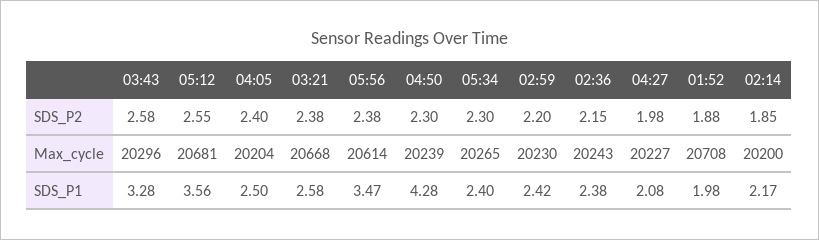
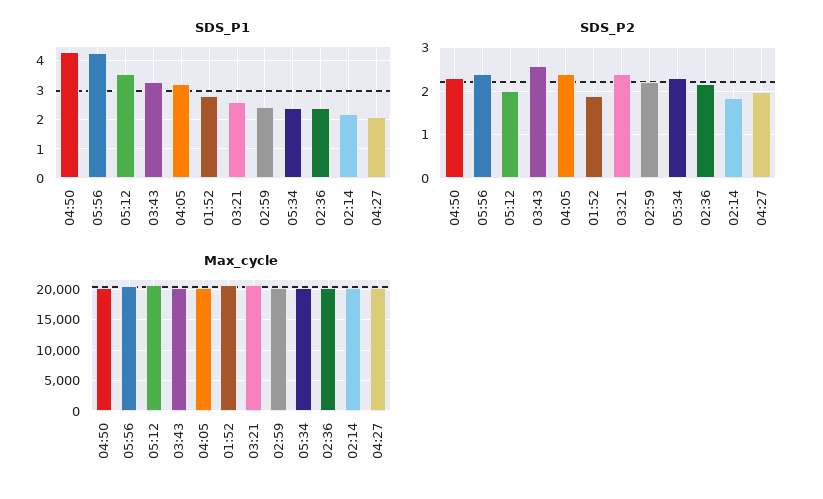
  {
    "SDS_P2": {
      "03:43": 2.58,
-     "05:12": 2.55,
+     "05:12": 2,
      "04:05": 2.4,
      "03:21": 2.38,
      "05:56": 2.38,
      "04:50": 2.3,
      "05:34": 2.3,
      "02:59": 2.2,
      "02:36": 2.15,
      "04:27": 1.98,
      "01:52": 1.88,
      "02:14": 1.85
    },
    "Max_cycle": {
      "03:43": 20296,
      "05:12": 20681,
      "04:05": 20204,
      "03:21": 20668,
      "05:56": 20614,
      "04:50": 20239,
      "05:34": 20265,
      "02:59": 20230,
      "02:36": 20243,
      "04:27": 20227,
      "01:52": 20708,
      "02:14": 20200
    },
    "SDS_P1": {
      "03:43": 3.28,
      "05:12": 3.56,
-     "04:05": 2.5,
+     "04:05": 3.25,
      "03:21": 2.58,
-     "05:56": 3.47,
+     "05:56": 4.25,
      "04:50": 4.28,
      "05:34": 2.4,
      "02:59": 2.42,
      "02:36": 2.38,
      "04:27": 2.08,
-     "01:52": 1.98,
+     "01:52": 2.75,
      "02:14": 2.17
    }
  }

